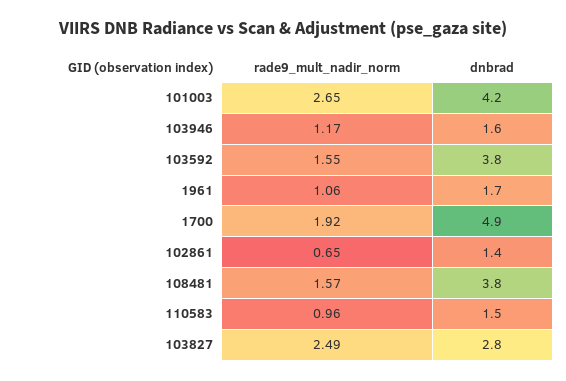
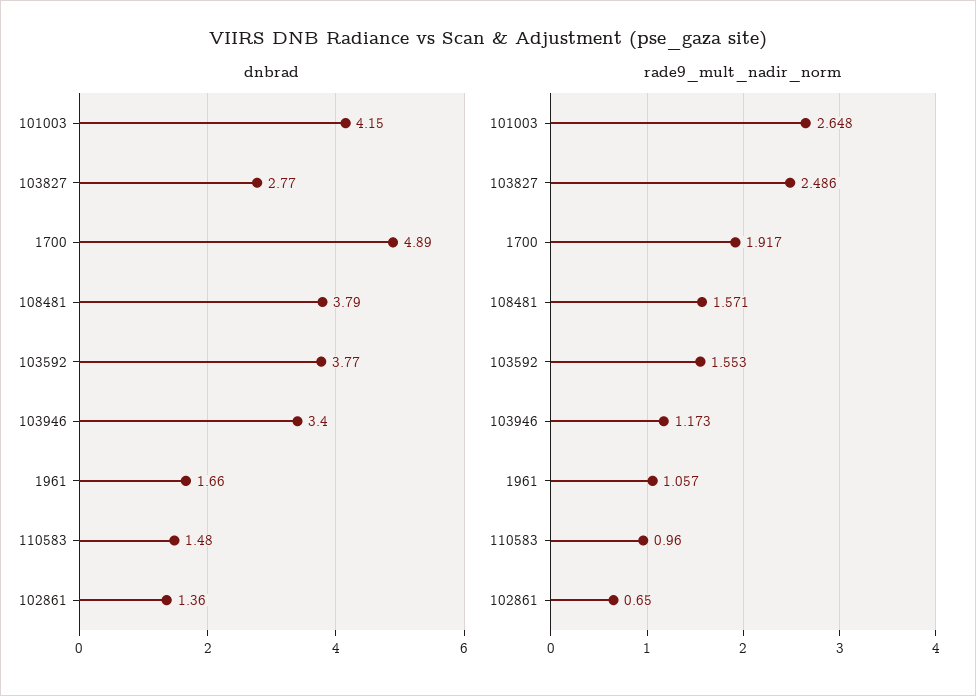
  {
    "rade9_mult_nadir_norm": {
      "101003": 2.648,
      "103946": 1.173,
      "103592": 1.553,
      "1961": 1.057,
      "1700": 1.917,
      "102861": 0.65,
      "108481": 1.571,
      "110583": 0.96,
      "103827": 2.486
    },
    "dnbrad": {
      "101003": 4.15,
-     "103946": 1.6,
+     "103946": 3.4,
      "103592": 3.77,
      "1961": 1.66,
      "1700": 4.89,
      "102861": 1.36,
      "108481": 3.79,
      "110583": 1.48,
      "103827": 2.77
    }
  }

